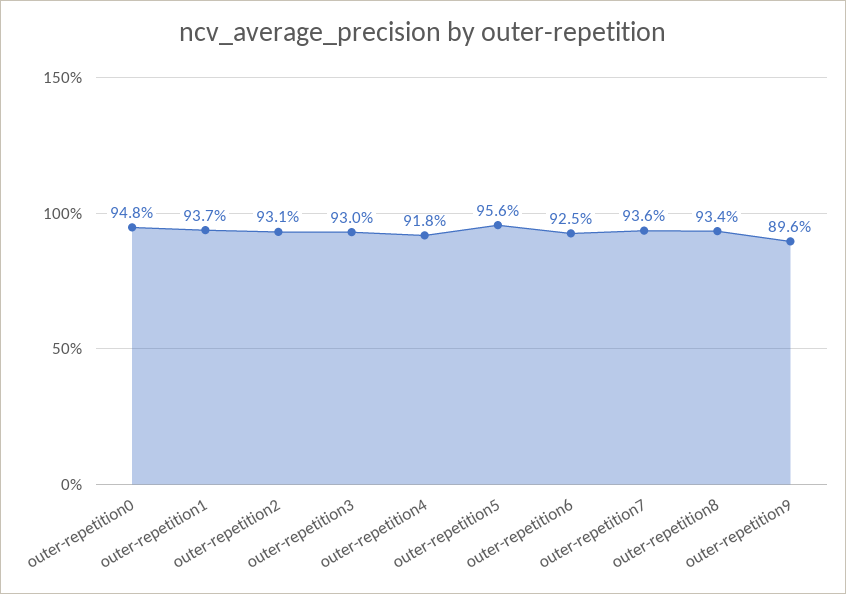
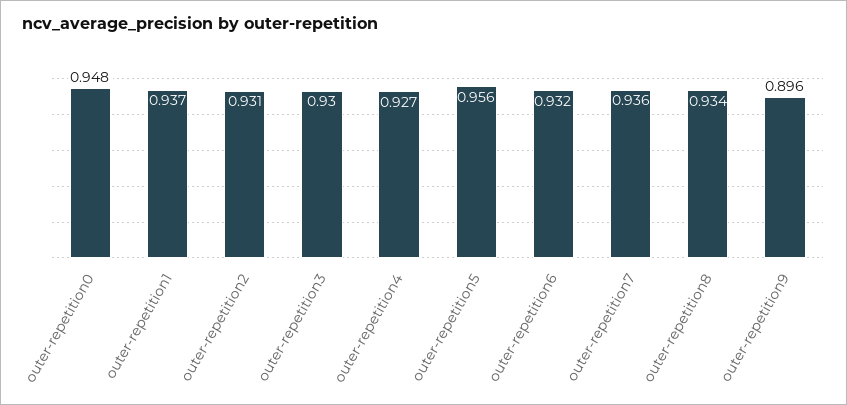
  {
    "outer-repetition0": 0.948,
    "outer-repetition1": 0.937,
    "outer-repetition2": 0.931,
    "outer-repetition3": 0.93,
-   "outer-repetition4": 0.918,
+   "outer-repetition4": 0.927,
    "outer-repetition5": 0.956,
-   "outer-repetition6": 0.925,
+   "outer-repetition6": 0.932,
    "outer-repetition7": 0.936,
    "outer-repetition8": 0.934,
    "outer-repetition9": 0.896
  }

